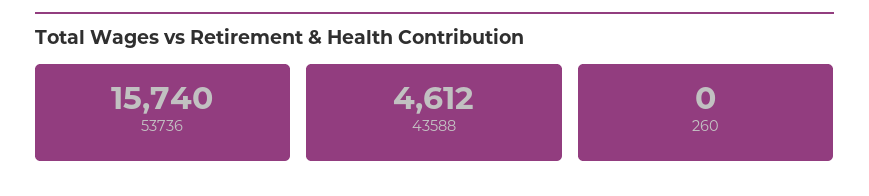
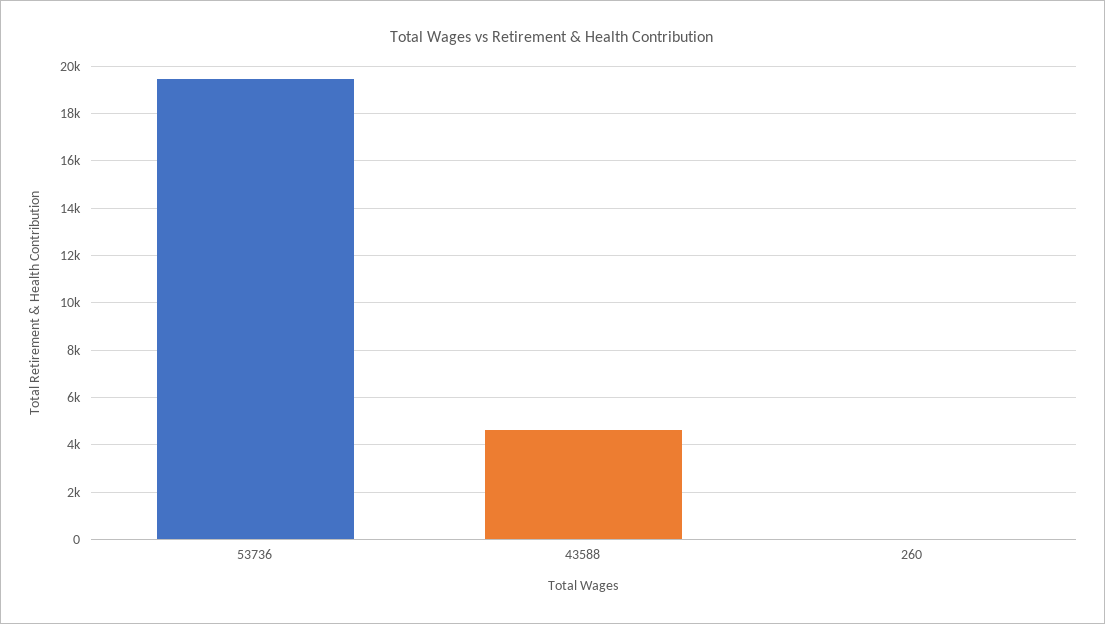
  {
-   "53736": 15740,
+   "53736": 19500,
    "43588": 4612,
    "260": 0
  }

